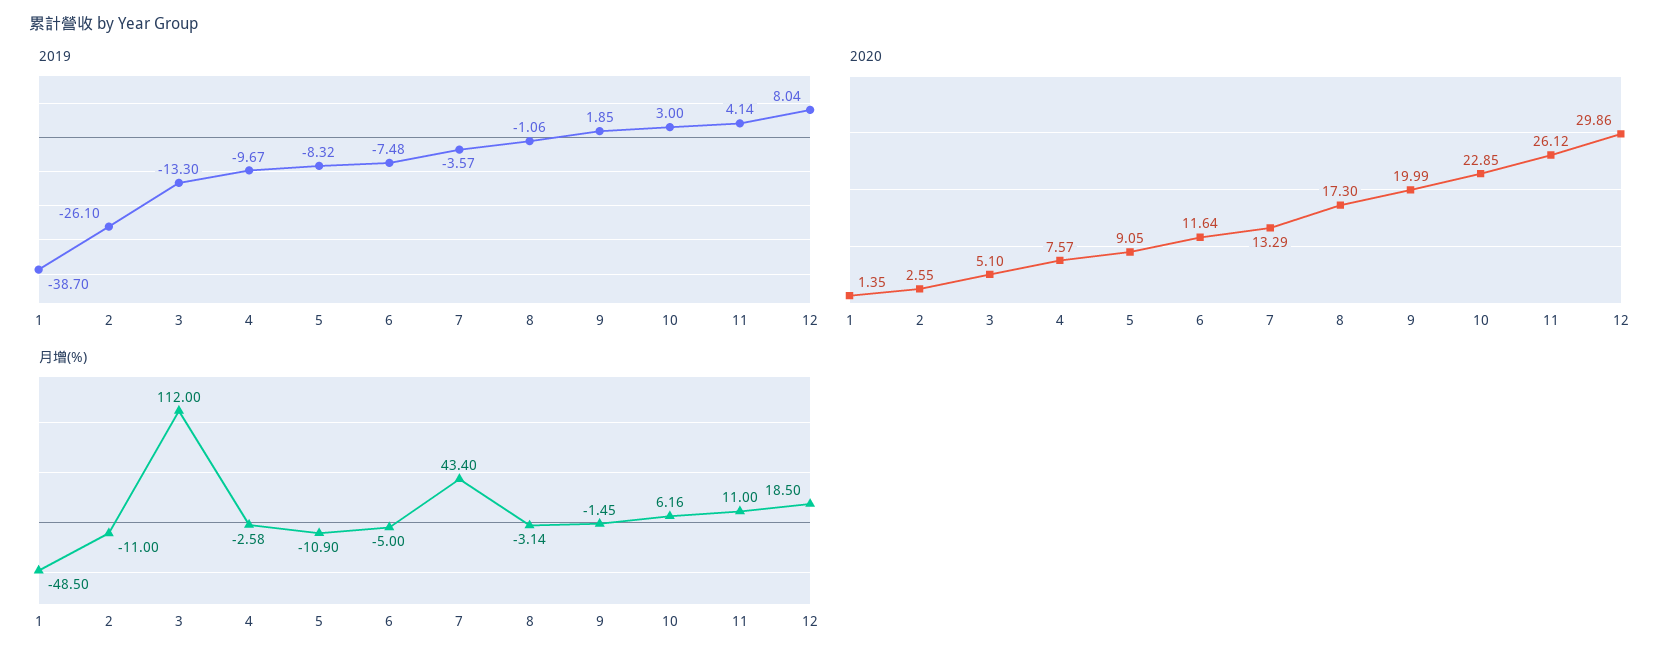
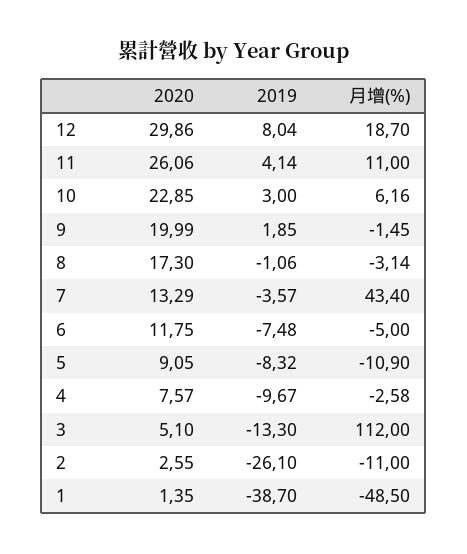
  {
    "2019": {
      "1": -38.7,
      "2": -26.1,
      "3": -13.3,
      "4": -9.67,
      "5": -8.32,
      "6": -7.48,
      "7": -3.57,
      "8": -1.06,
      "9": 1.85,
      "10": 3,
      "11": 4.14,
      "12": 8.04
    },
    "2020": {
      "1": 1.35,
      "2": 2.55,
      "3": 5.1,
      "4": 7.57,
      "5": 9.05,
-     "6": 11.64,
+     "6": 11.75,
      "7": 13.29,
      "8": 17.3,
      "9": 19.99,
      "10": 22.85,
-     "11": 26.12,
+     "11": 26.06,
      "12": 29.86
    },
    "月增(%)": {
      "1": -48.5,
      "2": -11,
      "3": 112,
      "4": -2.58,
      "5": -10.9,
      "6": -5,
      "7": 43.4,
      "8": -3.14,
      "9": -1.45,
      "10": 6.16,
      "11": 11,
-     "12": 18.5
+     "12": 18.7
    }
  }

